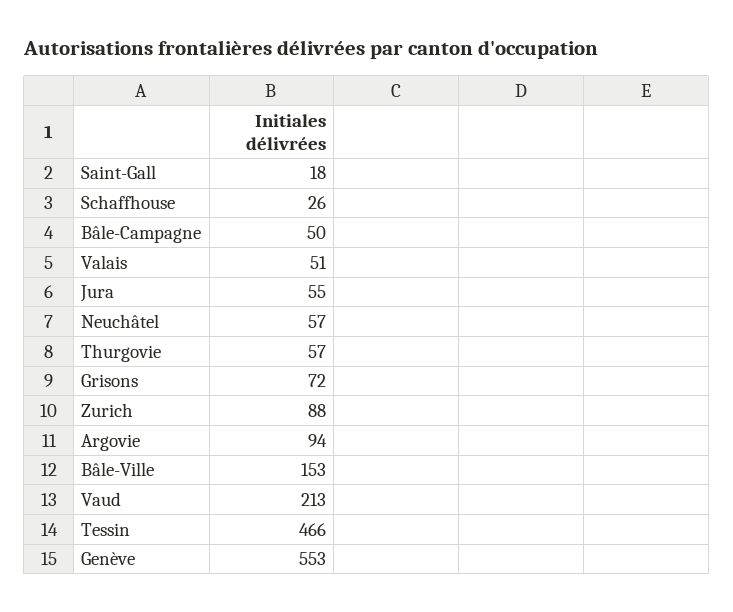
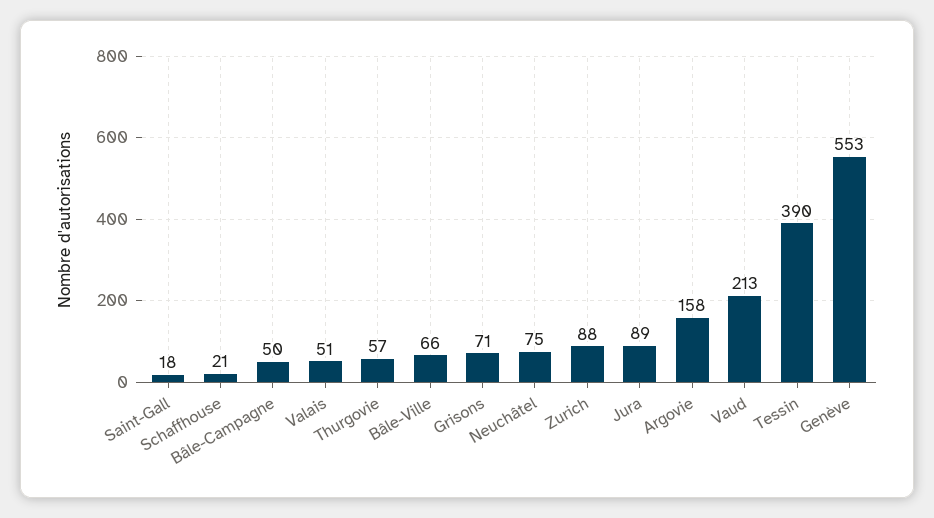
  {
    "Saint-Gall": 18,
-   "Schaffhouse": 26,
+   "Schaffhouse": 21,
    "Bâle-Campagne": 50,
    "Valais": 51,
-   "Jura": 55,
+   "Jura": 89,
-   "Neuchâtel": 57,
+   "Neuchâtel": 75,
    "Thurgovie": 57,
-   "Grisons": 72,
+   "Grisons": 71,
    "Zurich": 88,
-   "Argovie": 94,
+   "Argovie": 158,
-   "Bâle-Ville": 153,
+   "Bâle-Ville": 66,
    "Vaud": 213,
-   "Tessin": 466,
+   "Tessin": 390,
    "Genève": 553
  }

